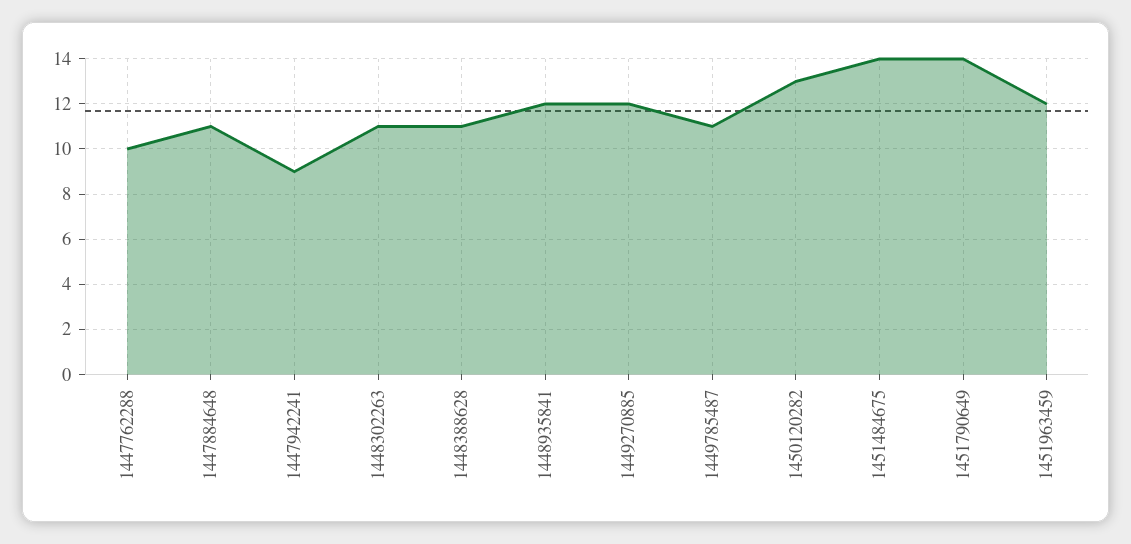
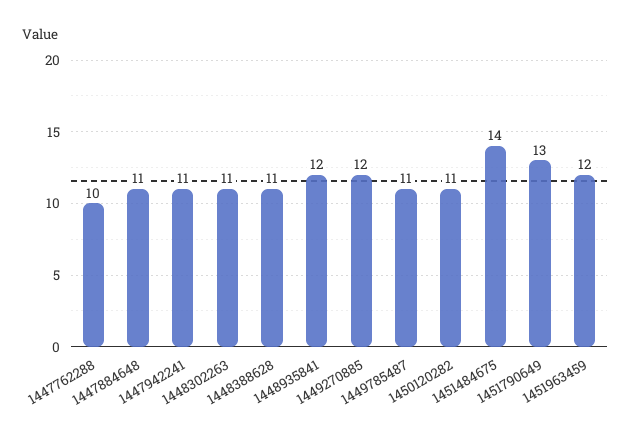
  {
    "1447762288": 10,
    "1447884648": 11,
-   "1447942241": 9,
+   "1447942241": 11,
    "1448302263": 11,
    "1448388628": 11,
    "1448935841": 12,
    "1449270885": 12,
    "1449785487": 11,
-   "1450120282": 13,
+   "1450120282": 11,
    "1451484675": 14,
-   "1451790649": 14,
+   "1451790649": 13,
    "1451963459": 12
  }

